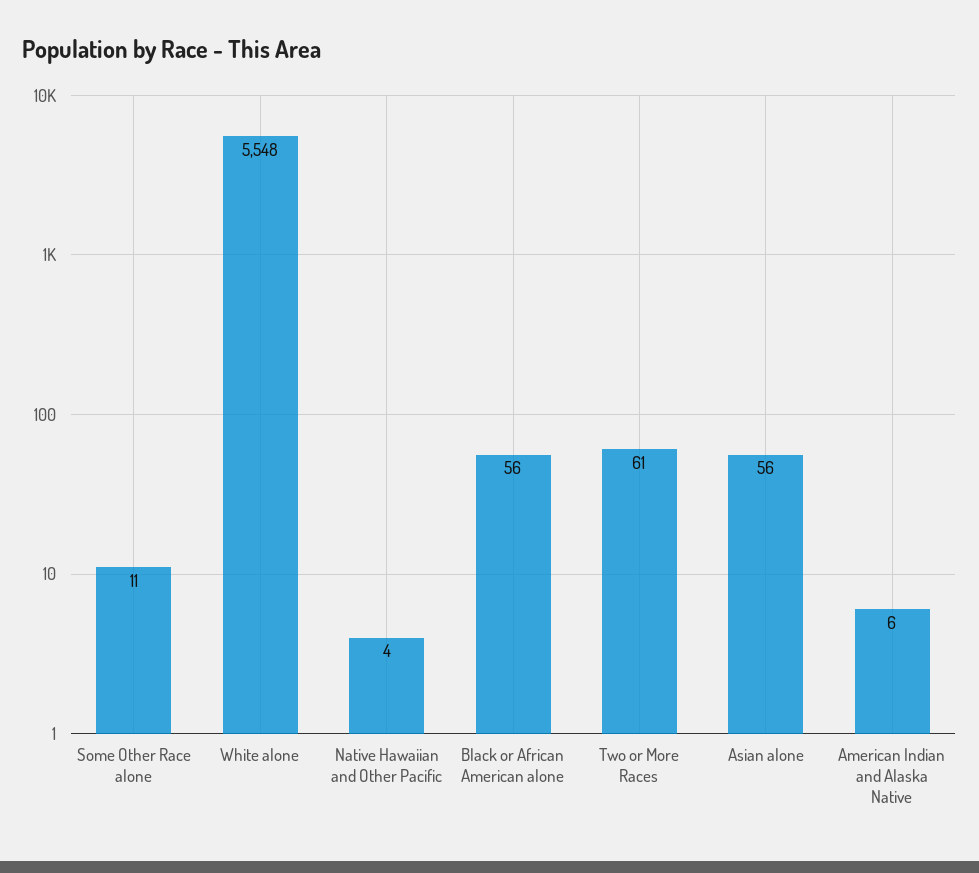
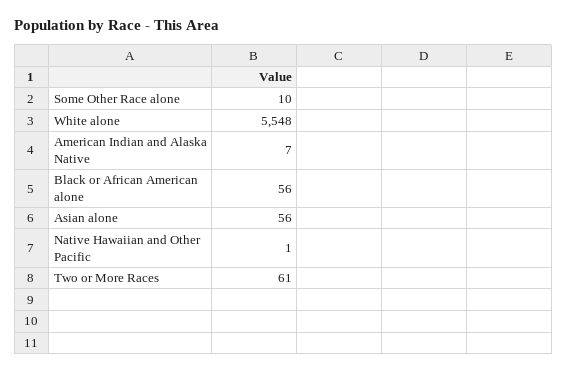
  {
-   "Some Other Race alone": 11,
+   "Some Other Race alone": 10,
    "White alone": 5548,
-   "Native Hawaiian and Other Pacific": 4,
+   "Native Hawaiian and Other Pacific": 1,
    "Black or African American alone": 56,
    "Two or More Races": 61,
    "Asian alone": 56,
-   "American Indian and Alaska Native": 6
+   "American Indian and Alaska Native": 7
  }

